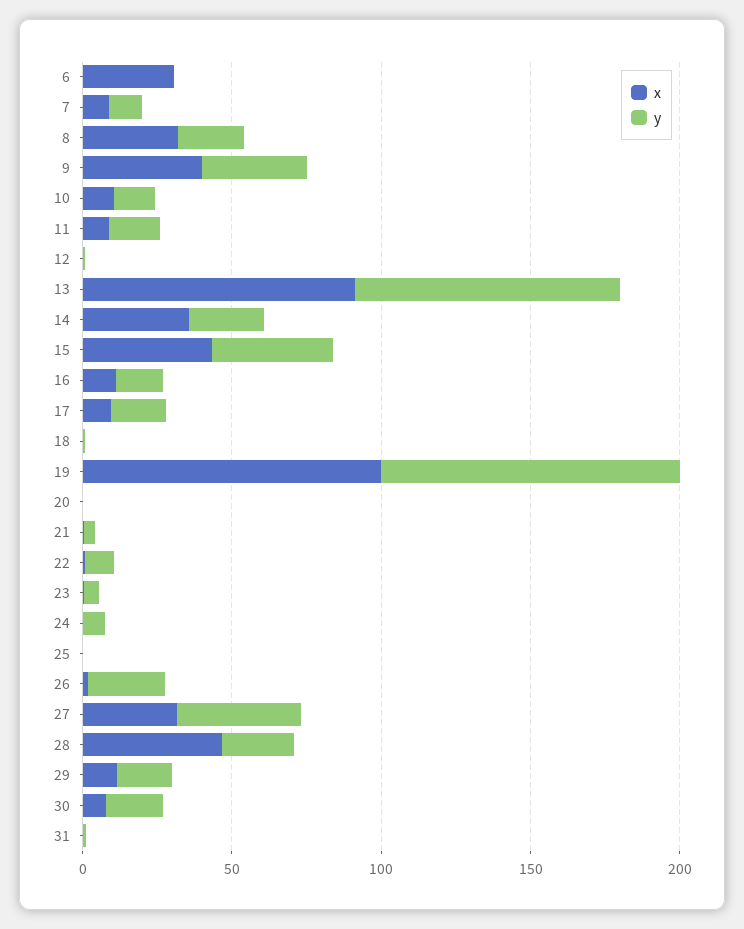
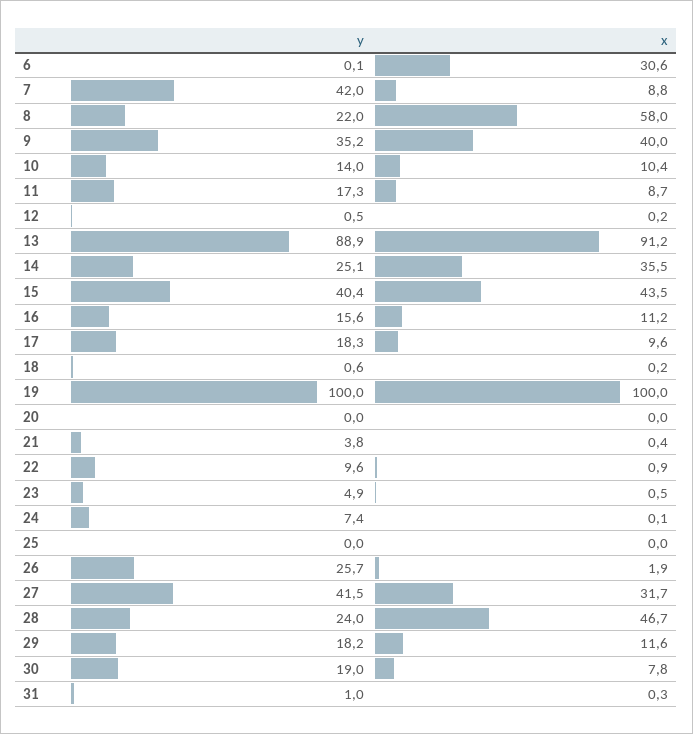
  {
    "x": {
      "6": 30.6,
      "7": 8.8,
-     "8": 30,
+     "8": 58,
      "9": 40,
      "10": 10.4,
      "11": 8.7,
      "12": 0.2,
      "13": 91.2,
      "14": 35.5,
      "15": 43.5,
      "16": 11.2,
      "17": 9.6,
      "18": 0.2,
      "19": 100,
      "20": 0,
      "21": 0.4,
      "22": 0.9,
      "23": 0.5,
      "24": 0.1,
      "25": 0,
      "26": 1.9,
      "27": 31.7,
      "28": 46.7,
      "29": 11.6,
      "30": 7.8,
      "31": 0.3
    },
    "y": {
      "6": 0.1,
-     "7": 10,
+     "7": 42,
      "8": 22,
      "9": 35.2,
      "10": 14,
      "11": 17.3,
      "12": 0.5,
      "13": 88.9,
      "14": 25.1,
      "15": 40.4,
      "16": 15.6,
      "17": 18.3,
      "18": 0.6,
      "19": 100,
      "20": 0,
      "21": 3.8,
      "22": 9.6,
      "23": 4.9,
      "24": 7.4,
      "25": 0,
      "26": 25.7,
      "27": 41.5,
      "28": 24,
      "29": 18.2,
      "30": 19,
      "31": 1
    }
  }

